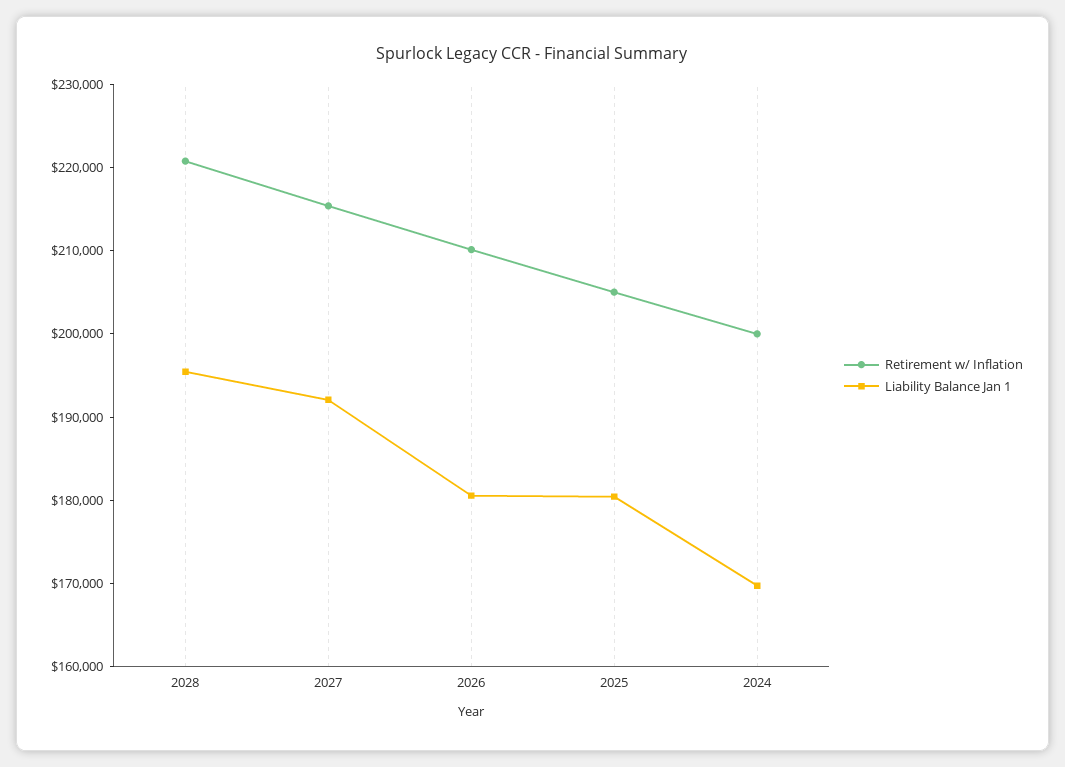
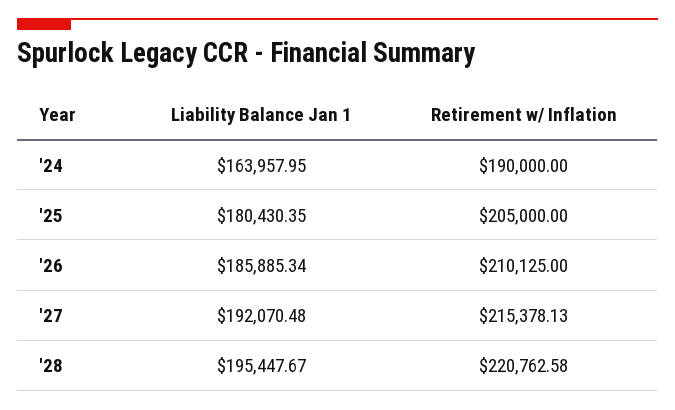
  {
    "Retirement w/ Inflation": {
      "2028": 220762.58,
      "2027": 215378.13,
      "2026": 210125,
      "2025": 205000,
-     "2024": 200000
+     "2024": 190000
    },
    "Liability Balance Jan 1": {
      "2028": 195447.67,
      "2027": 192070.48,
-     "2026": 180000,
+     "2026": 185885.34,
      "2025": 180430.35,
-     "2024": 170000
+     "2024": 163957.95
    }
  }

